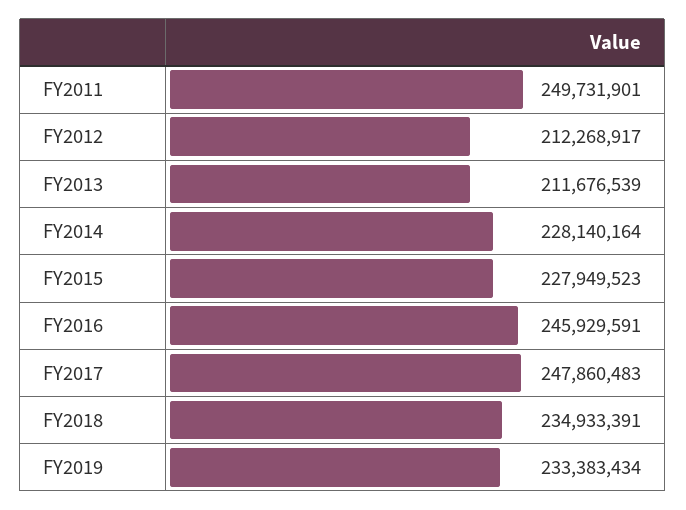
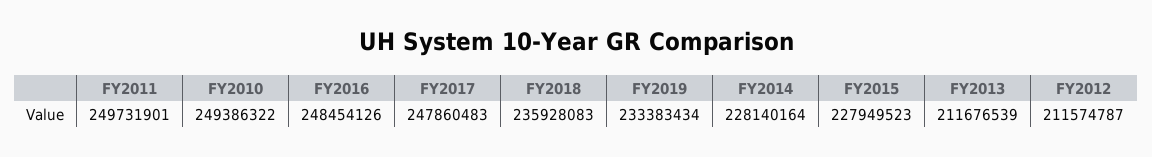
  {
    "FY2011": 249731901,
-   "FY2012": 212268917,
+   "FY2012": 211574787,
    "FY2013": 211676539,
    "FY2014": 228140164,
    "FY2015": 227949523,
-   "FY2016": 245929591,
+   "FY2016": 248454126,
    "FY2017": 247860483,
-   "FY2018": 234933391,
+   "FY2018": 235928083,
-   "FY2019": 233383434
+   "FY2019": 233383434,
+   "FY2010": 249386322
  }

